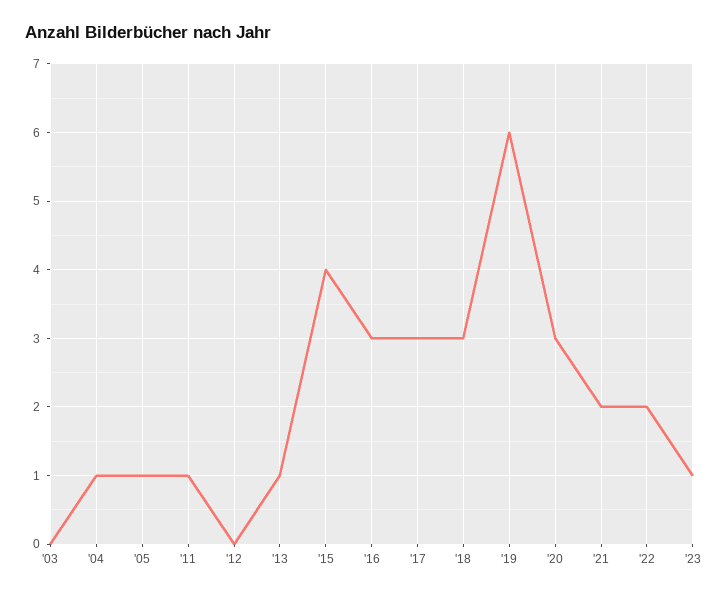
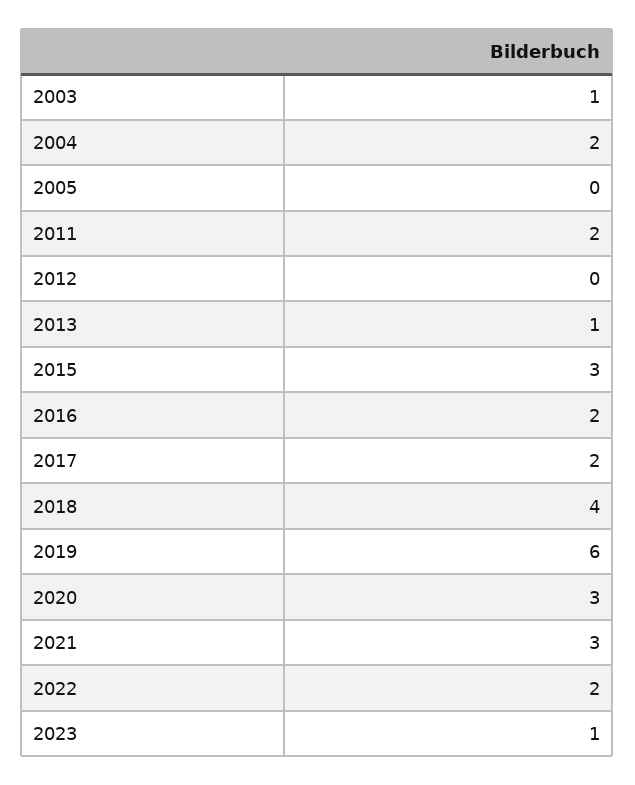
  {
-   "'03": 0,
+   "'03": 1,
-   "'04": 1,
+   "'04": 2,
-   "'05": 1,
+   "'05": 0,
-   "'11": 1,
+   "'11": 2,
    "'12": 0,
    "'13": 1,
-   "'15": 4,
+   "'15": 3,
-   "'16": 3,
+   "'16": 2,
-   "'17": 3,
+   "'17": 2,
-   "'18": 3,
+   "'18": 4,
    "'19": 6,
    "'20": 3,
-   "'21": 2,
+   "'21": 3,
    "'22": 2,
    "'23": 1
  }

